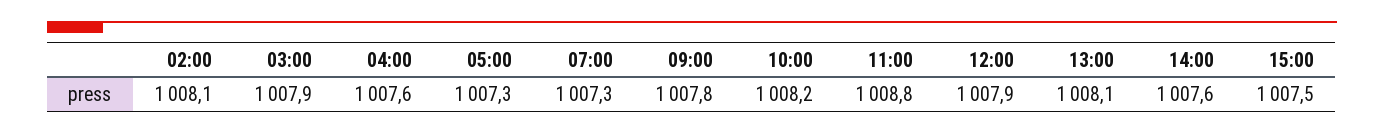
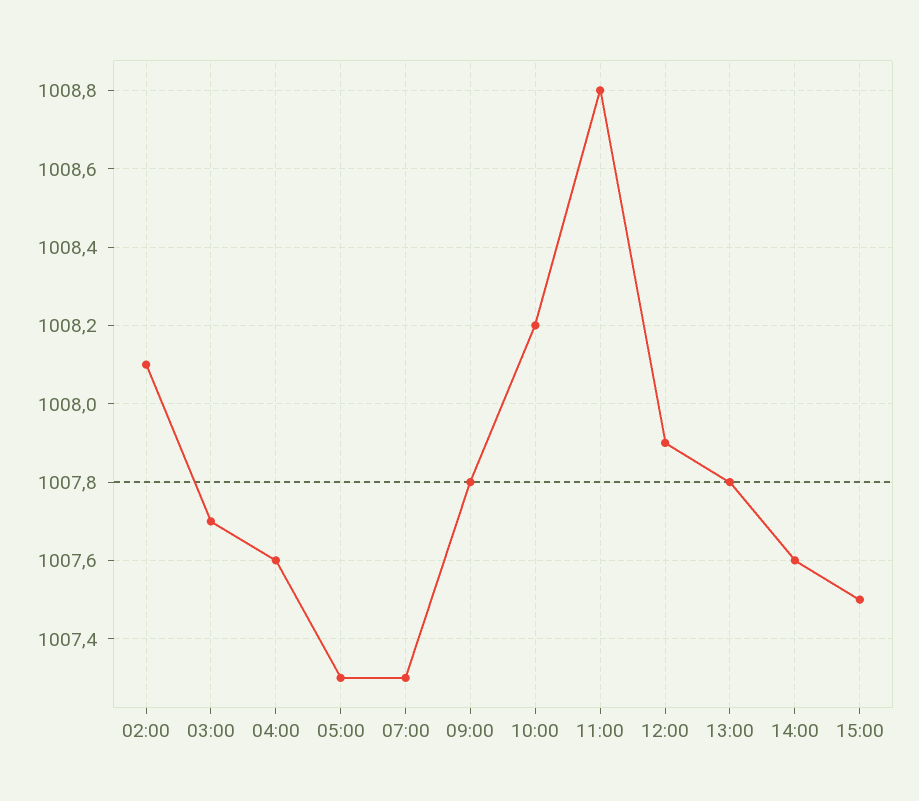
  {
    "02:00": 1008.1,
-   "03:00": 1007.9,
+   "03:00": 1007.7,
    "04:00": 1007.6,
    "05:00": 1007.3,
    "07:00": 1007.3,
    "09:00": 1007.8,
    "10:00": 1008.2,
    "11:00": 1008.8,
    "12:00": 1007.9,
-   "13:00": 1008.1,
+   "13:00": 1007.8,
    "14:00": 1007.6,
    "15:00": 1007.5
  }

